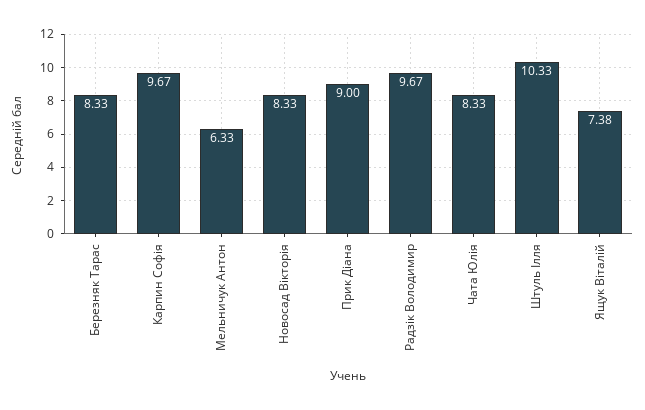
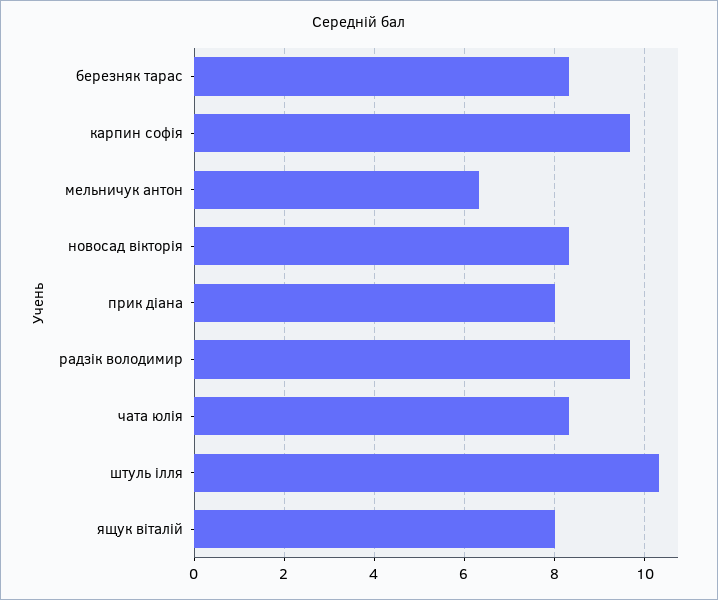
  {
    "Березняк Тарас": 8.33,
    "Карпин Софія": 9.67,
    "Мельничук Антон": 6.33,
    "Новосад Вікторія": 8.33,
-   "Прик Діана": 9,
+   "Прик Діана": 8,
    "Радзік Володимир": 9.67,
    "Чата Юлія": 8.33,
    "Штуль Ілля": 10.33,
-   "Ящук Віталій": 7.38
+   "Ящук Віталій": 8
  }

